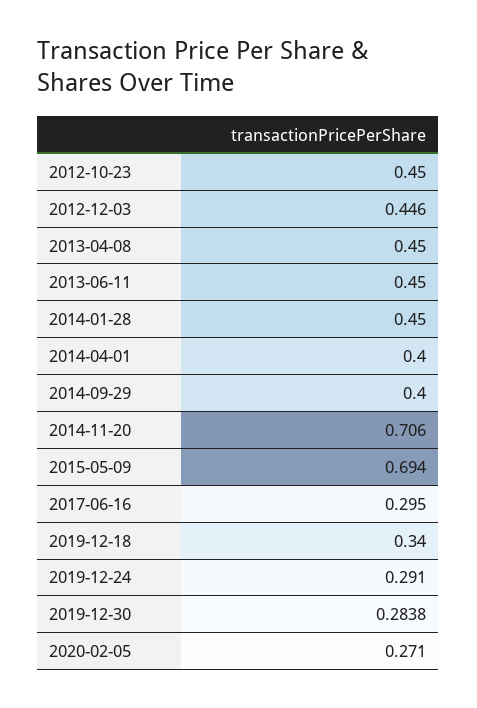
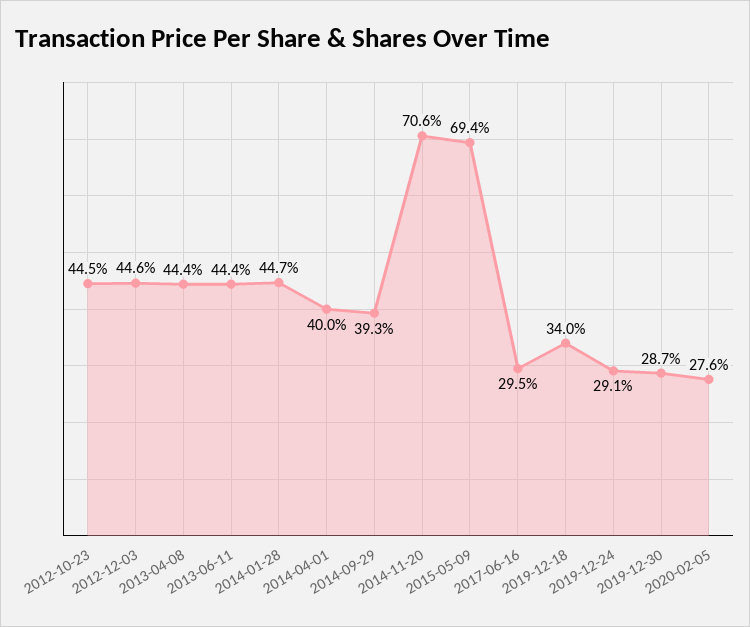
  {
-   "2012-10-23": 0.45,
+   "2012-10-23": 0.445,
    "2012-12-03": 0.446,
-   "2013-04-08": 0.45,
+   "2013-04-08": 0.444,
-   "2013-06-11": 0.45,
+   "2013-06-11": 0.444,
-   "2014-01-28": 0.45,
+   "2014-01-28": 0.447,
    "2014-04-01": 0.4,
-   "2014-09-29": 0.4,
+   "2014-09-29": 0.393,
    "2014-11-20": 0.706,
    "2015-05-09": 0.694,
    "2017-06-16": 0.295,
    "2019-12-18": 0.34,
    "2019-12-24": 0.291,
-   "2019-12-30": 0.2838,
+   "2019-12-30": 0.287,
-   "2020-02-05": 0.271
+   "2020-02-05": 0.276
  }

